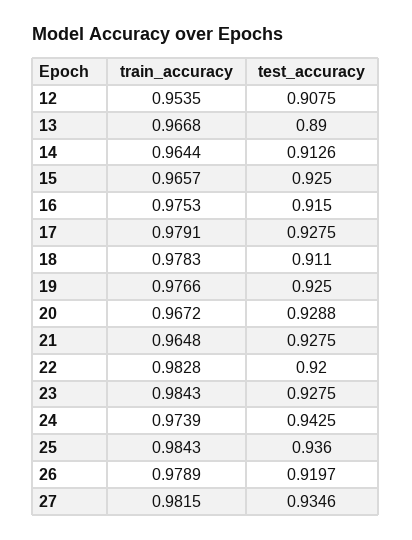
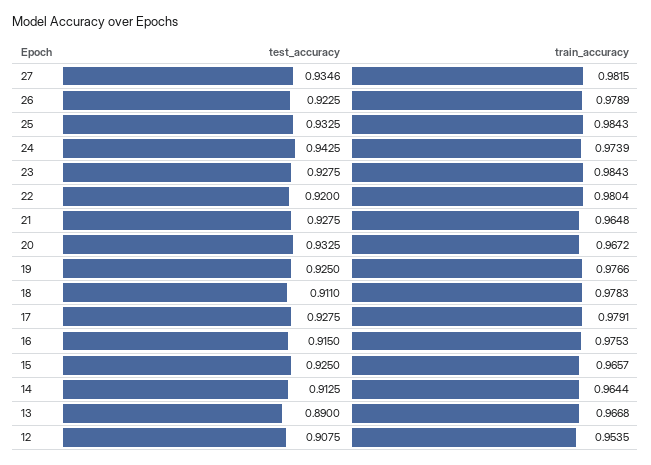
  {
    "train_accuracy": {
      "12": 0.9535,
      "13": 0.9668,
      "14": 0.9644,
      "15": 0.9657,
      "16": 0.9753,
      "17": 0.9791,
      "18": 0.9783,
      "19": 0.9766,
      "20": 0.9672,
      "21": 0.9648,
-     "22": 0.9828,
+     "22": 0.9804,
      "23": 0.9843,
      "24": 0.9739,
      "25": 0.9843,
      "26": 0.9789,
      "27": 0.9815
    },
    "test_accuracy": {
      "12": 0.9075,
      "13": 0.89,
-     "14": 0.9126,
+     "14": 0.9125,
      "15": 0.925,
      "16": 0.915,
      "17": 0.9275,
      "18": 0.911,
      "19": 0.925,
-     "20": 0.9288,
+     "20": 0.9325,
      "21": 0.9275,
      "22": 0.92,
      "23": 0.9275,
      "24": 0.9425,
-     "25": 0.936,
+     "25": 0.9325,
-     "26": 0.9197,
+     "26": 0.9225,
      "27": 0.9346
    }
  }

